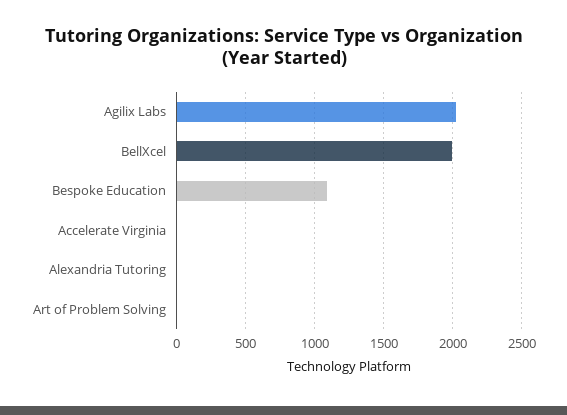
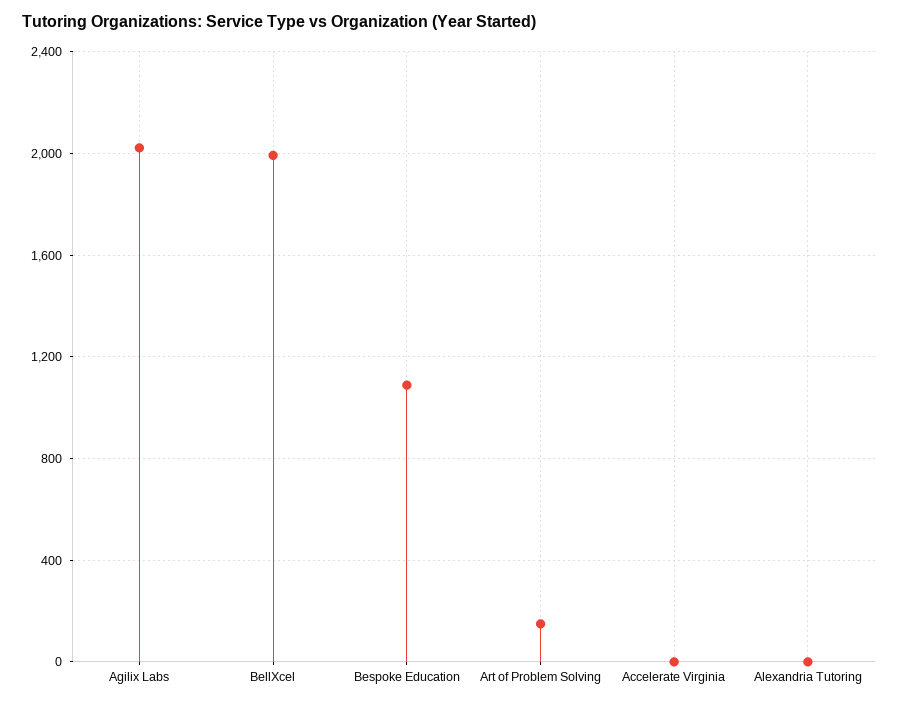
  {
    "Agilix Labs": 2000,
    "BellXcel": 2000,
    "Bespoke Education": 1100,
    "Accelerate Virginia": 0,
    "Alexandria Tutoring": 0,
-   "Art of Problem Solving": 0
+   "Art of Problem Solving": 150
  }

